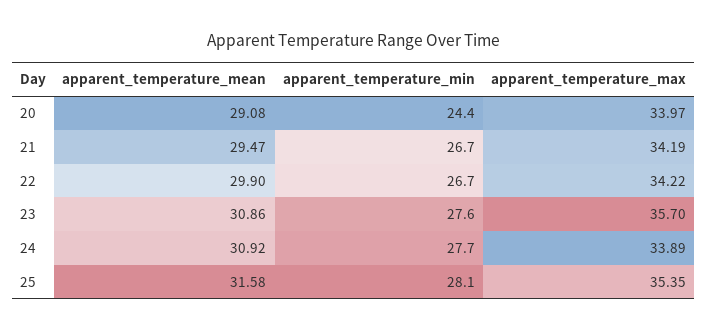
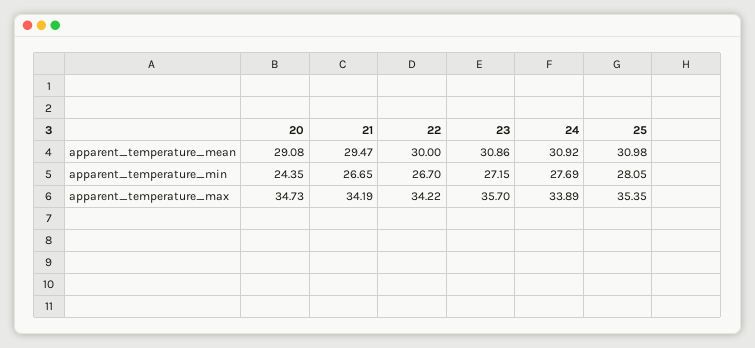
  {
    "apparent_temperature_mean": {
      "20": 29.08,
      "21": 29.47,
-     "22": 29.9,
+     "22": 30,
      "23": 30.86,
      "24": 30.92,
-     "25": 31.58
+     "25": 30.98
    },
    "apparent_temperature_min": {
      "20": 24.35,
      "21": 26.65,
      "22": 26.7,
-     "23": 27.6,
+     "23": 27.15,
      "24": 27.69,
      "25": 28.05
    },
    "apparent_temperature_max": {
-     "20": 33.97,
+     "20": 34.73,
      "21": 34.19,
      "22": 34.22,
      "23": 35.7,
      "24": 33.89,
      "25": 35.35
    }
  }

